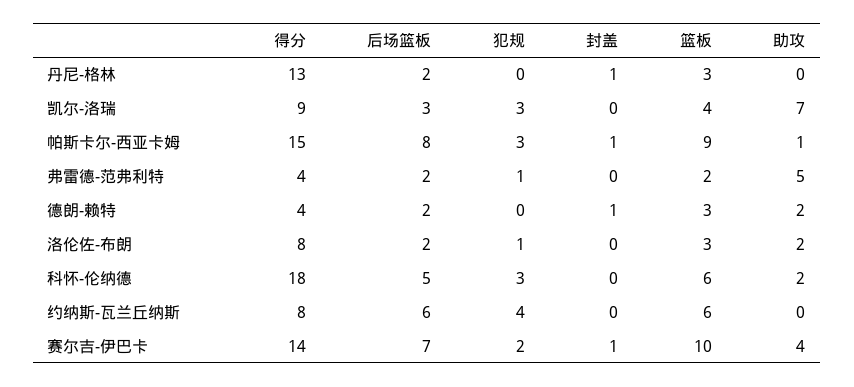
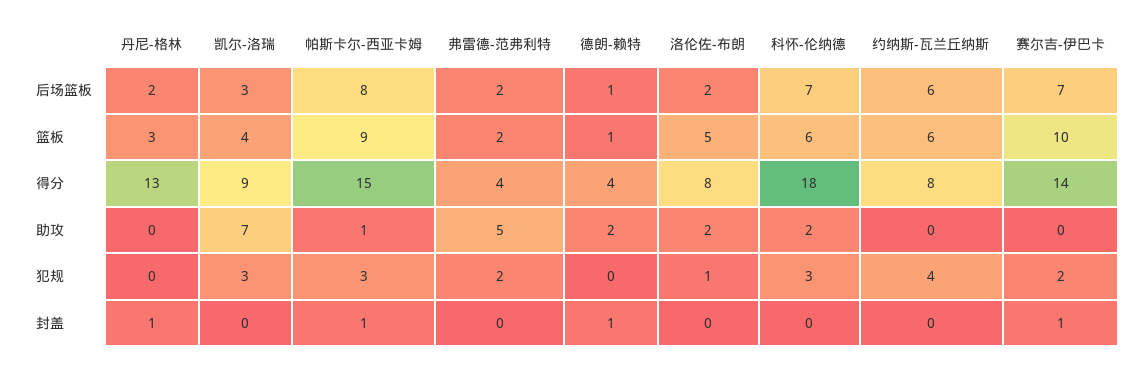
  {
    "得分": {
      "丹尼-格林": 13,
      "凯尔-洛瑞": 9,
      "帕斯卡尔-西亚卡姆": 15,
      "弗雷德-范弗利特": 4,
      "德朗-赖特": 4,
      "洛伦佐-布朗": 8,
      "科怀-伦纳德": 18,
      "约纳斯-瓦兰丘纳斯": 8,
      "赛尔吉-伊巴卡": 14
    },
    "后场篮板": {
      "丹尼-格林": 2,
      "凯尔-洛瑞": 3,
      "帕斯卡尔-西亚卡姆": 8,
      "弗雷德-范弗利特": 2,
-     "德朗-赖特": 2,
+     "德朗-赖特": 1,
      "洛伦佐-布朗": 2,
-     "科怀-伦纳德": 5,
+     "科怀-伦纳德": 7,
      "约纳斯-瓦兰丘纳斯": 6,
      "赛尔吉-伊巴卡": 7
    },
    "犯规": {
      "丹尼-格林": 0,
      "凯尔-洛瑞": 3,
      "帕斯卡尔-西亚卡姆": 3,
-     "弗雷德-范弗利特": 1,
+     "弗雷德-范弗利特": 2,
      "德朗-赖特": 0,
      "洛伦佐-布朗": 1,
      "科怀-伦纳德": 3,
      "约纳斯-瓦兰丘纳斯": 4,
      "赛尔吉-伊巴卡": 2
    },
    "封盖": {
      "丹尼-格林": 1,
      "凯尔-洛瑞": 0,
      "帕斯卡尔-西亚卡姆": 1,
      "弗雷德-范弗利特": 0,
      "德朗-赖特": 1,
      "洛伦佐-布朗": 0,
      "科怀-伦纳德": 0,
      "约纳斯-瓦兰丘纳斯": 0,
      "赛尔吉-伊巴卡": 1
    },
    "篮板": {
      "丹尼-格林": 3,
      "凯尔-洛瑞": 4,
      "帕斯卡尔-西亚卡姆": 9,
      "弗雷德-范弗利特": 2,
-     "德朗-赖特": 3,
+     "德朗-赖特": 1,
-     "洛伦佐-布朗": 3,
+     "洛伦佐-布朗": 5,
      "科怀-伦纳德": 6,
      "约纳斯-瓦兰丘纳斯": 6,
      "赛尔吉-伊巴卡": 10
    },
    "助攻": {
      "丹尼-格林": 0,
      "凯尔-洛瑞": 7,
      "帕斯卡尔-西亚卡姆": 1,
      "弗雷德-范弗利特": 5,
      "德朗-赖特": 2,
      "洛伦佐-布朗": 2,
      "科怀-伦纳德": 2,
      "约纳斯-瓦兰丘纳斯": 0,
-     "赛尔吉-伊巴卡": 4
+     "赛尔吉-伊巴卡": 0
    }
  }

